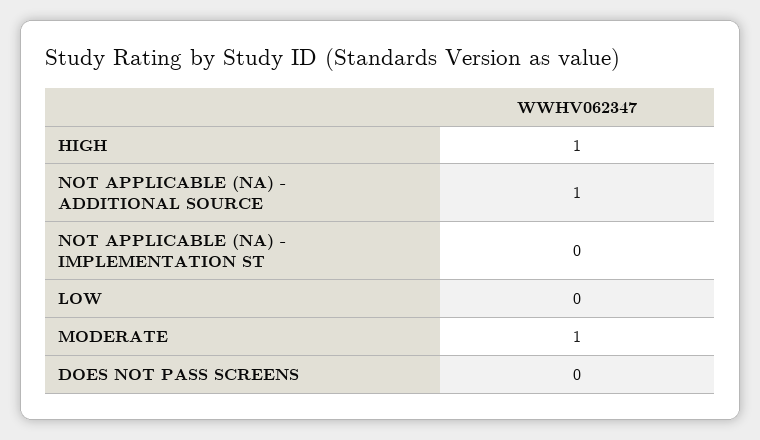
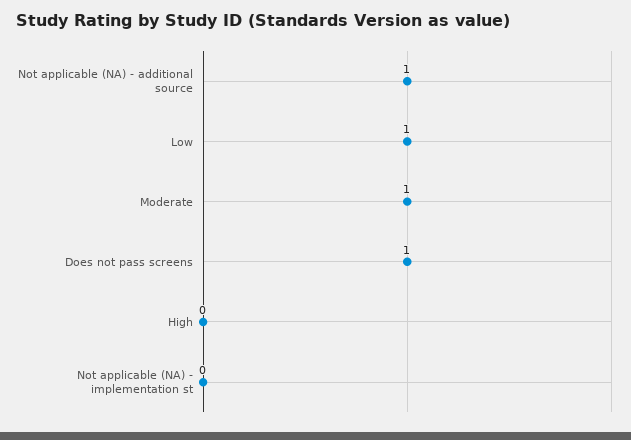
  {
-   "HIGH": 1,
+   "HIGH": 0,
    "NOT APPLICABLE (NA) - ADDITIONAL SOURCE": 1,
    "NOT APPLICABLE (NA) - IMPLEMENTATION ST": 0,
-   "LOW": 0,
+   "LOW": 1,
    "MODERATE": 1,
-   "DOES NOT PASS SCREENS": 0
+   "DOES NOT PASS SCREENS": 1
  }

